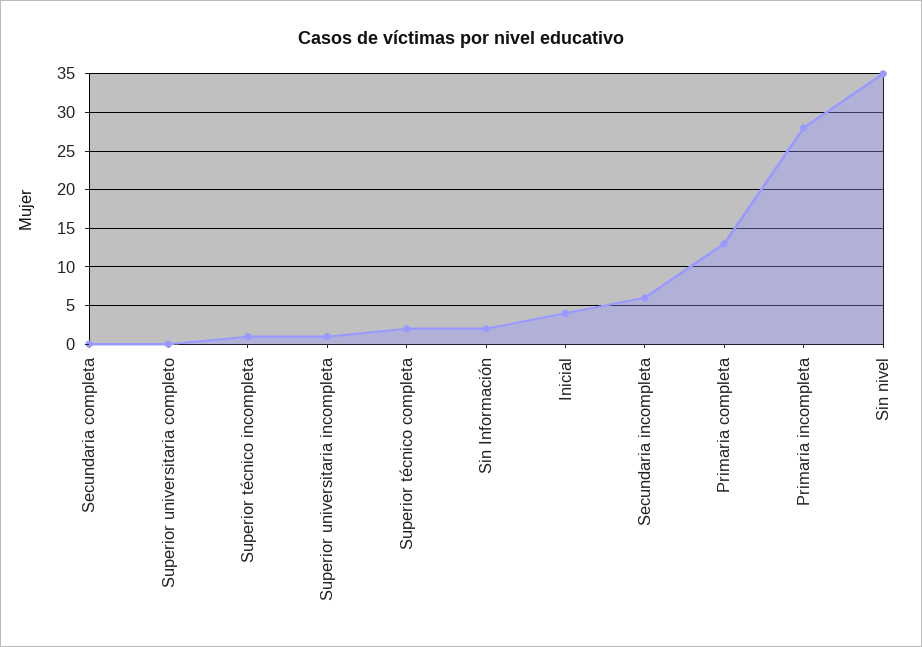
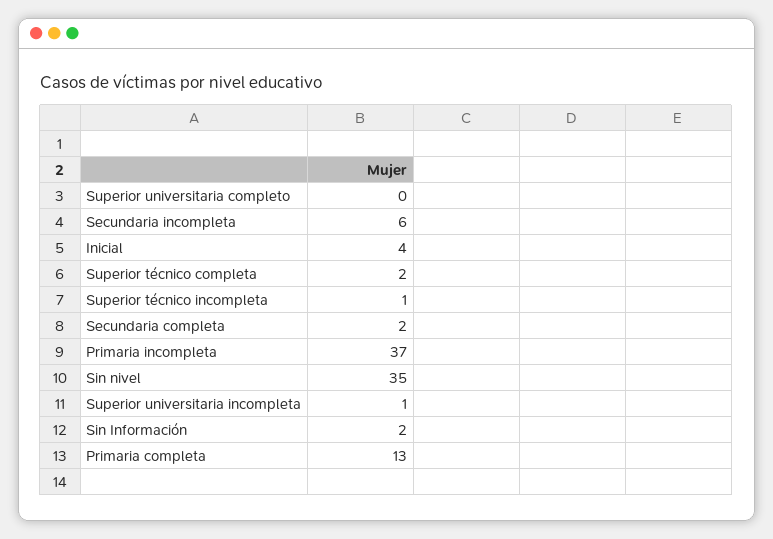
  {
-   "Secundaria completa": 0,
+   "Secundaria completa": 2,
    "Superior universitaria completo": 0,
    "Superior técnico incompleta": 1,
    "Superior universitaria incompleta": 1,
    "Superior técnico completa": 2,
    "Sin Información": 2,
    "Inicial": 4,
    "Secundaria incompleta": 6,
    "Primaria completa": 13,
-   "Primaria incompleta": 28,
+   "Primaria incompleta": 37,
    "Sin nivel": 35
  }

